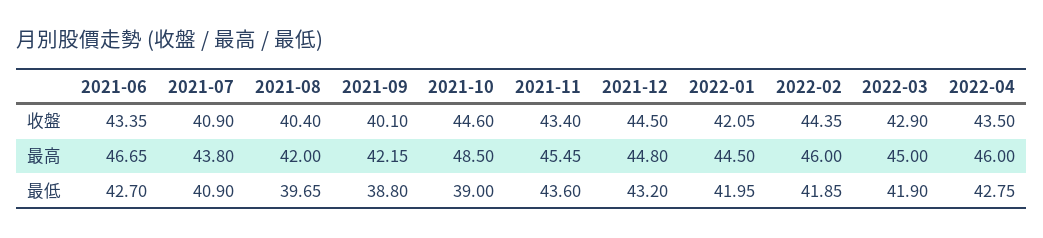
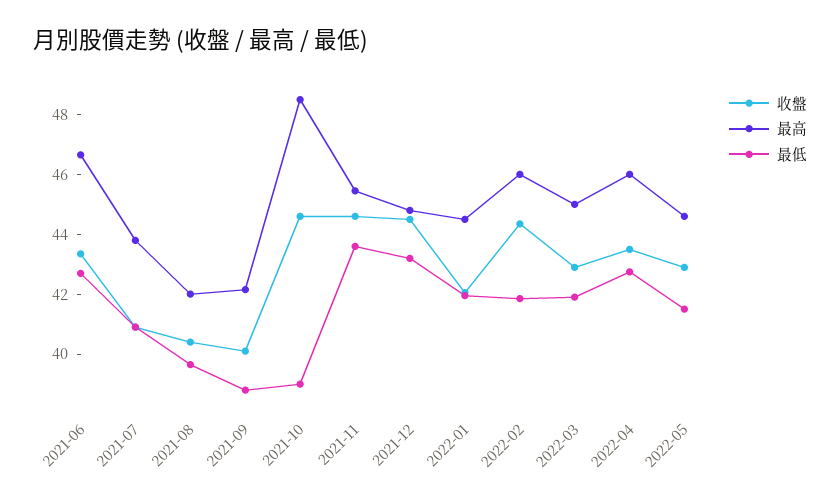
  {
    "收盤": {
      "2021-06": 43.35,
      "2021-07": 40.9,
      "2021-08": 40.4,
      "2021-09": 40.1,
      "2021-10": 44.6,
-     "2021-11": 43.4,
+     "2021-11": 44.5,
      "2021-12": 44.5,
      "2022-01": 42.05,
      "2022-02": 44.35,
      "2022-03": 42.9,
-     "2022-04": 43.5
+     "2022-04": 43.5,
+     "2022-05": 43
    },
    "最高": {
      "2021-06": 46.65,
      "2021-07": 43.8,
      "2021-08": 42,
      "2021-09": 42.15,
      "2021-10": 48.5,
      "2021-11": 45.45,
      "2021-12": 44.8,
      "2022-01": 44.5,
      "2022-02": 46,
      "2022-03": 45,
-     "2022-04": 46
+     "2022-04": 46,
+     "2022-05": 44.5
    },
    "最低": {
      "2021-06": 42.7,
      "2021-07": 40.9,
      "2021-08": 39.65,
      "2021-09": 38.8,
      "2021-10": 39,
      "2021-11": 43.6,
      "2021-12": 43.2,
      "2022-01": 41.95,
      "2022-02": 41.85,
      "2022-03": 41.9,
-     "2022-04": 42.75
+     "2022-04": 42.75,
+     "2022-05": 41.5
    }
  }

